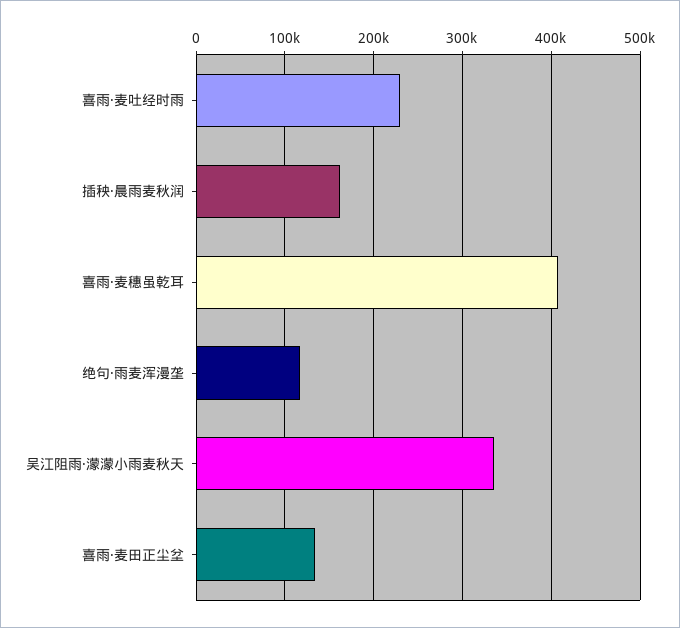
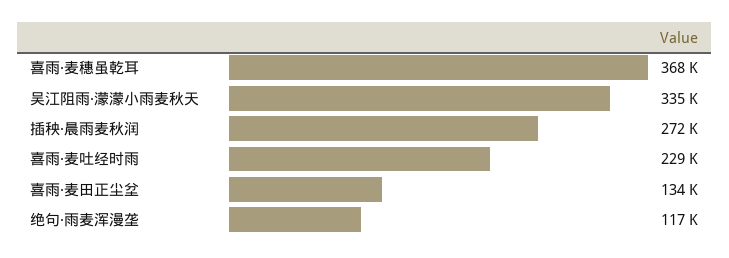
  {
    "喜雨·麦吐经时雨": 229000,
-   "插秧·晨雨麦秋润": 160000,
+   "插秧·晨雨麦秋润": 272000,
-   "喜雨·麦穗虽乾耳": 410000,
+   "喜雨·麦穗虽乾耳": 368000,
    "绝句·雨麦浑漫垄": 117000,
    "吴江阻雨·濛濛小雨麦秋天": 335000,
    "喜雨·麦田正尘坌": 134000
  }

